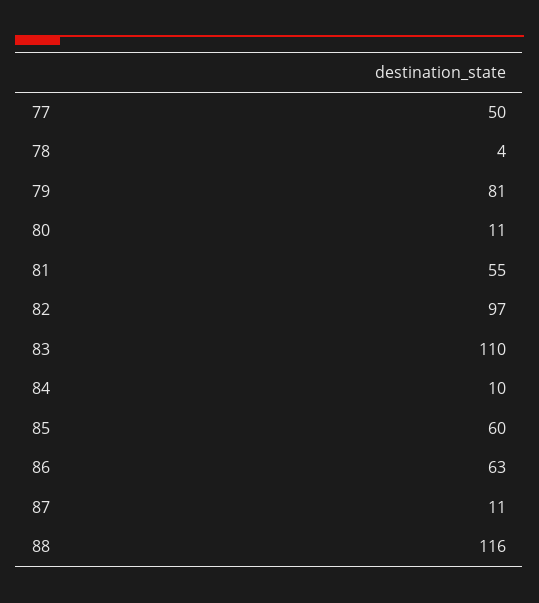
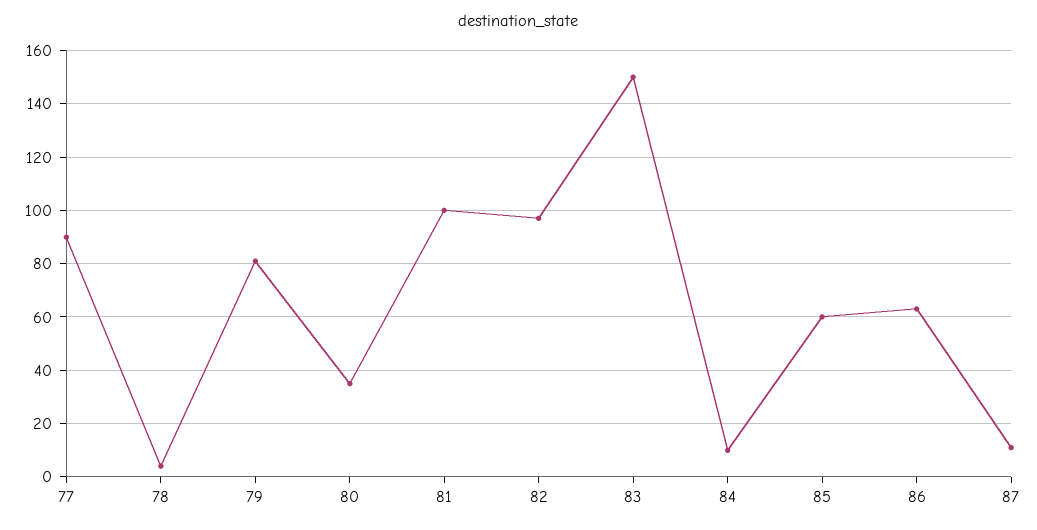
  {
-   "77": 50,
+   "77": 90,
    "78": 4,
    "79": 81,
-   "80": 11,
+   "80": 35,
-   "81": 55,
+   "81": 100,
    "82": 97,
-   "83": 110,
+   "83": 150,
    "84": 10,
    "85": 60,
    "86": 63,
-   "87": 11,
+   "87": 11
-   "88": 116
  }

